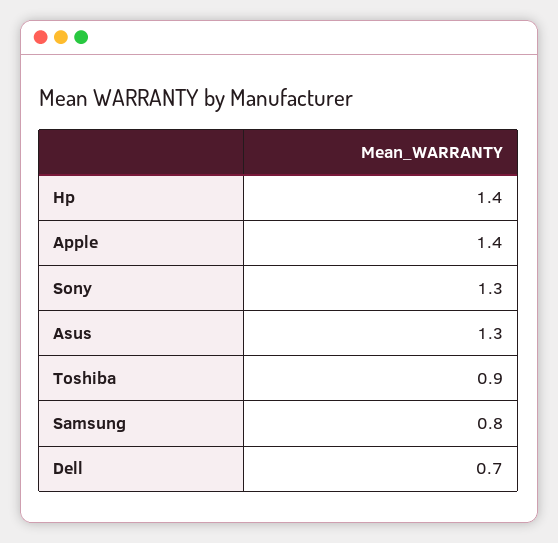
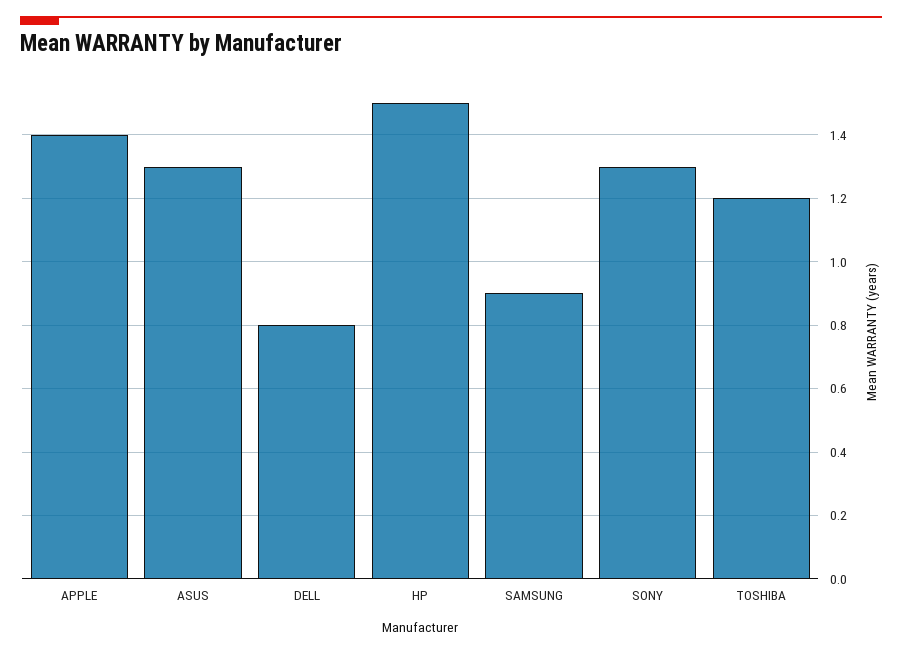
  {
-   "Hp": 1.4,
+   "Hp": 1.5,
    "Apple": 1.4,
    "Sony": 1.3,
    "Asus": 1.3,
-   "Toshiba": 0.9,
+   "Toshiba": 1.2,
-   "Samsung": 0.8,
+   "Samsung": 0.9,
-   "Dell": 0.7
+   "Dell": 0.8
  }

